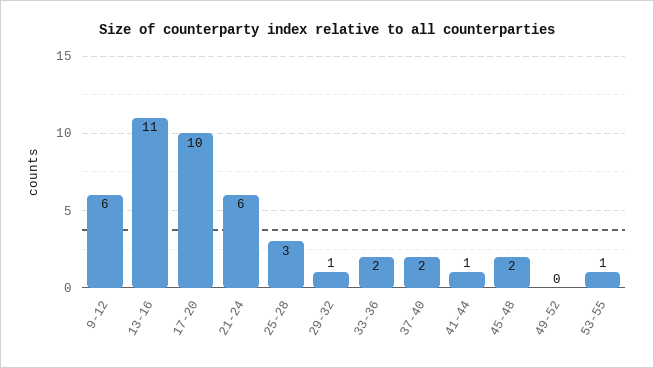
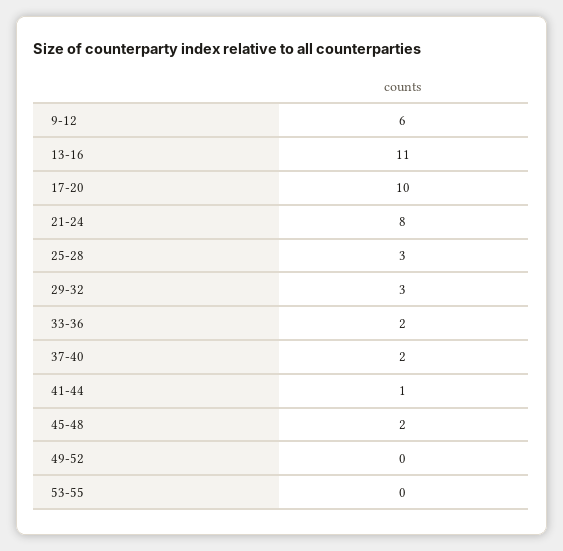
  {
    "9-12": 6,
    "13-16": 11,
    "17-20": 10,
-   "21-24": 6,
+   "21-24": 8,
    "25-28": 3,
-   "29-32": 1,
+   "29-32": 3,
    "33-36": 2,
    "37-40": 2,
    "41-44": 1,
    "45-48": 2,
    "49-52": 0,
-   "53-55": 1
+   "53-55": 0
  }

